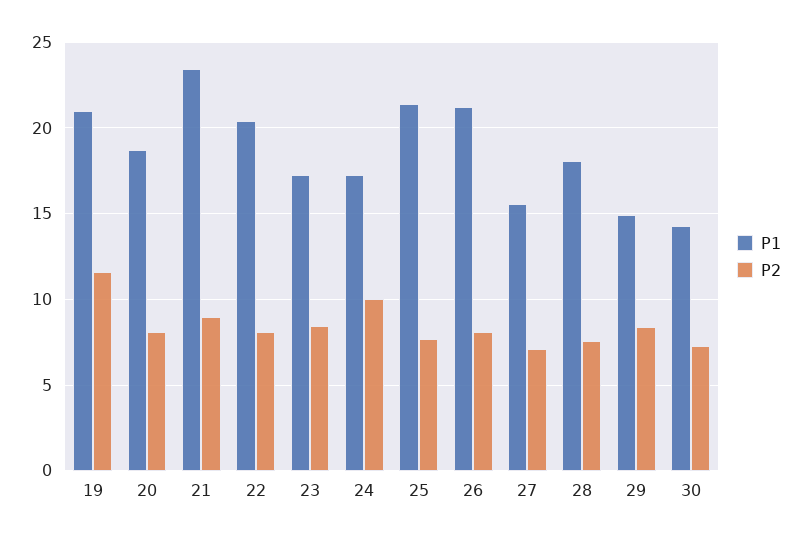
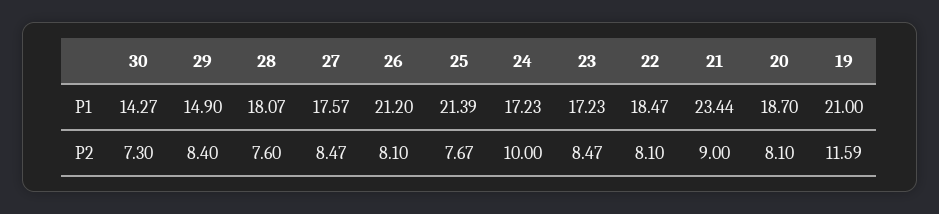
  {
    "P1": {
      "19": 21,
      "20": 18.7,
      "21": 23.44,
-     "22": 20.5,
+     "22": 18.47,
      "23": 17.23,
      "24": 17.23,
      "25": 21.39,
      "26": 21.2,
-     "27": 15.5,
+     "27": 17.57,
      "28": 18.07,
      "29": 14.9,
      "30": 14.27
    },
    "P2": {
      "19": 11.59,
      "20": 8.1,
      "21": 9,
      "22": 8.1,
      "23": 8.47,
      "24": 10,
      "25": 7.67,
      "26": 8.1,
-     "27": 7,
+     "27": 8.47,
      "28": 7.6,
      "29": 8.4,
      "30": 7.3
    }
  }

